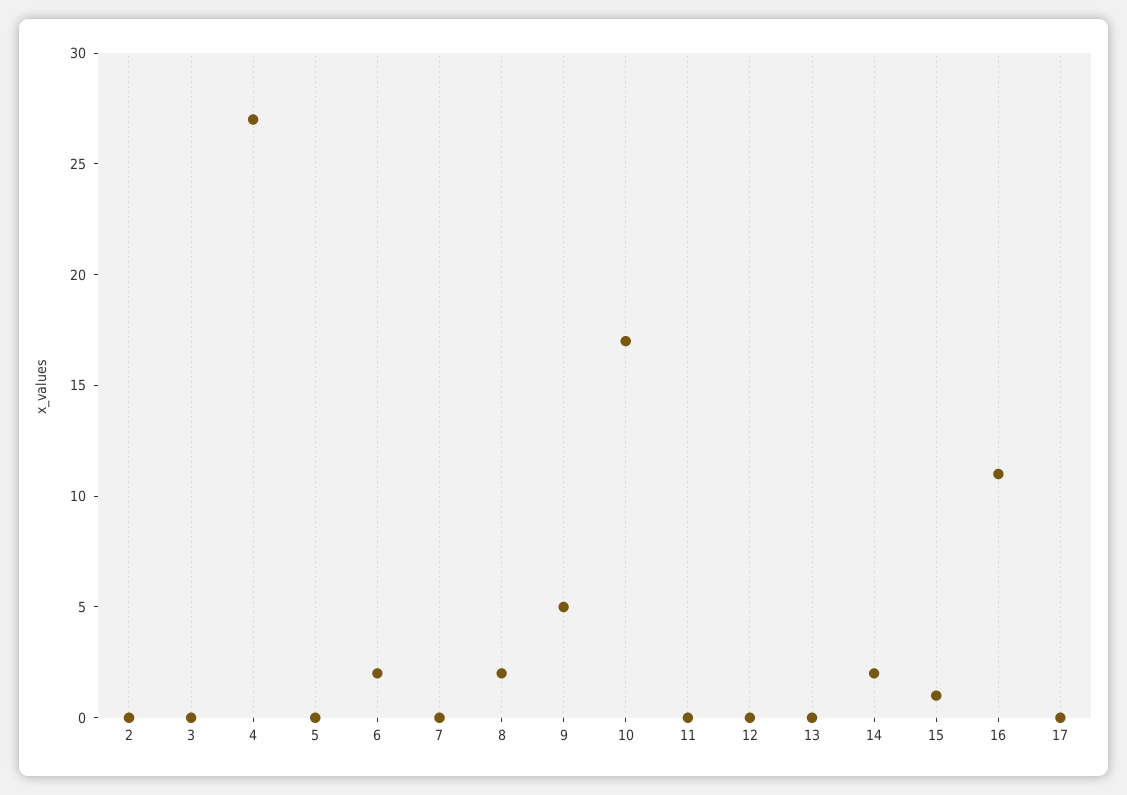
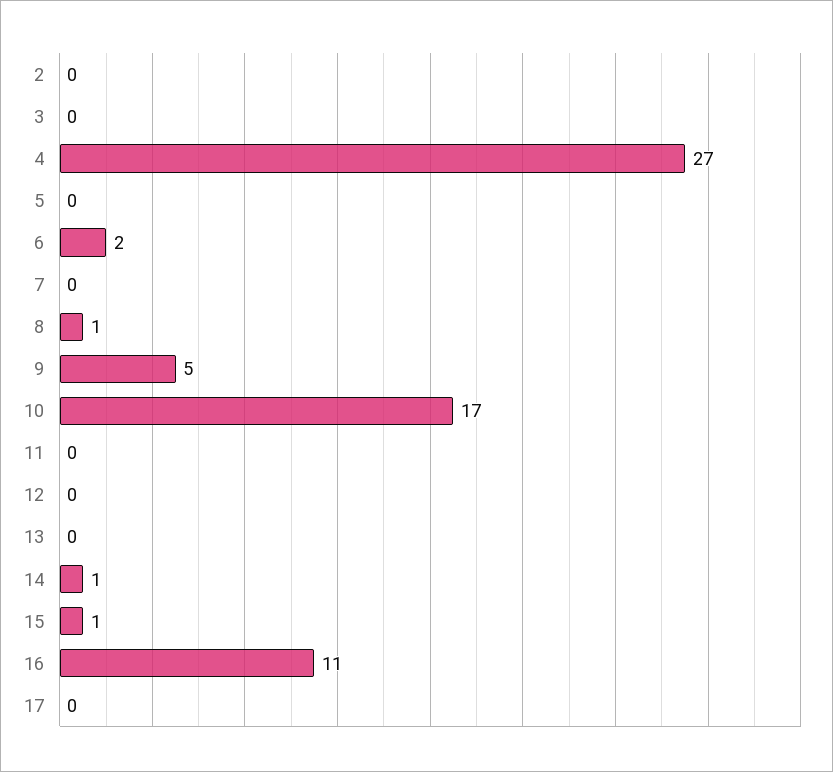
  {
    "2": 0,
    "3": 0,
    "4": 27,
    "5": 0,
    "6": 2,
    "7": 0,
-   "8": 2,
+   "8": 1,
    "9": 5,
    "10": 17,
    "11": 0,
    "12": 0,
    "13": 0,
-   "14": 2,
+   "14": 1,
    "15": 1,
    "16": 11,
    "17": 0
  }

